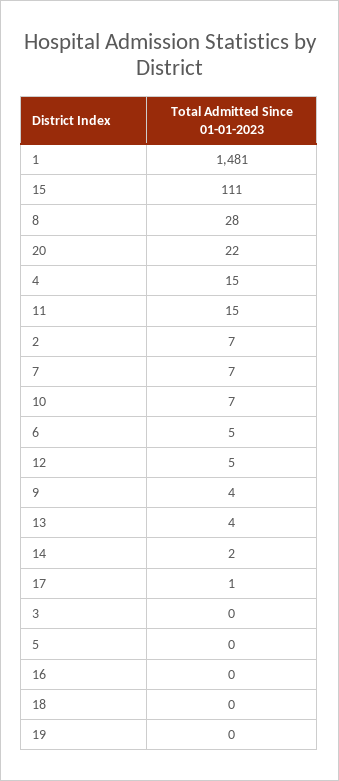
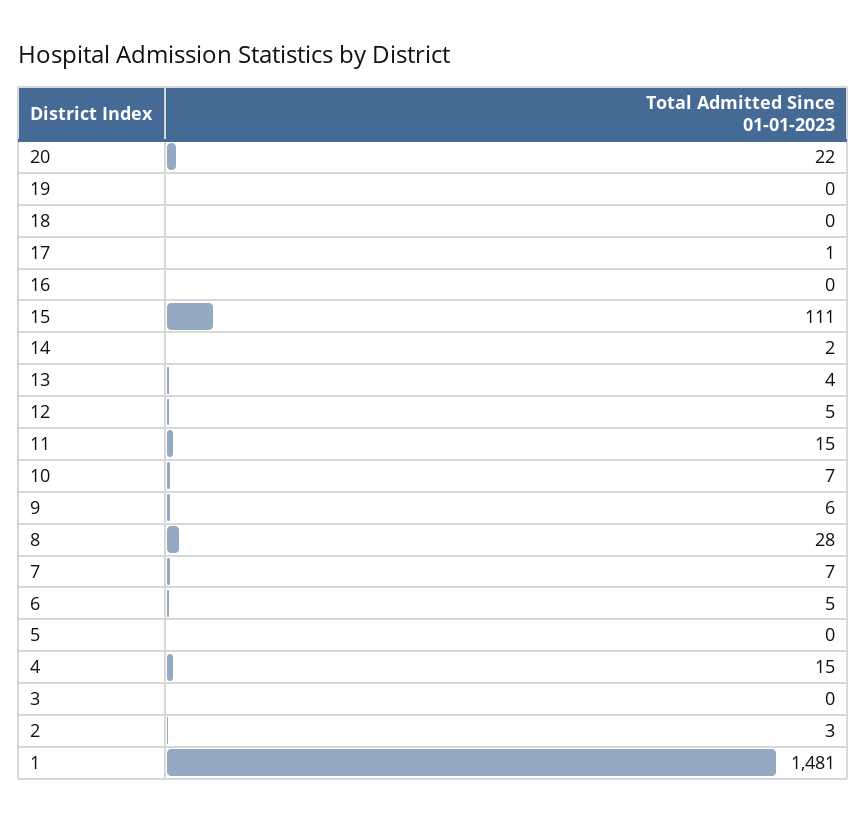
  {
    "1": 1481,
    "15": 111,
    "8": 28,
    "20": 22,
    "4": 15,
    "11": 15,
-   "2": 7,
+   "2": 3,
    "7": 7,
    "10": 7,
    "6": 5,
    "12": 5,
-   "9": 4,
+   "9": 6,
    "13": 4,
    "14": 2,
    "17": 1,
    "3": 0,
    "5": 0,
    "16": 0,
    "18": 0,
    "19": 0
  }

